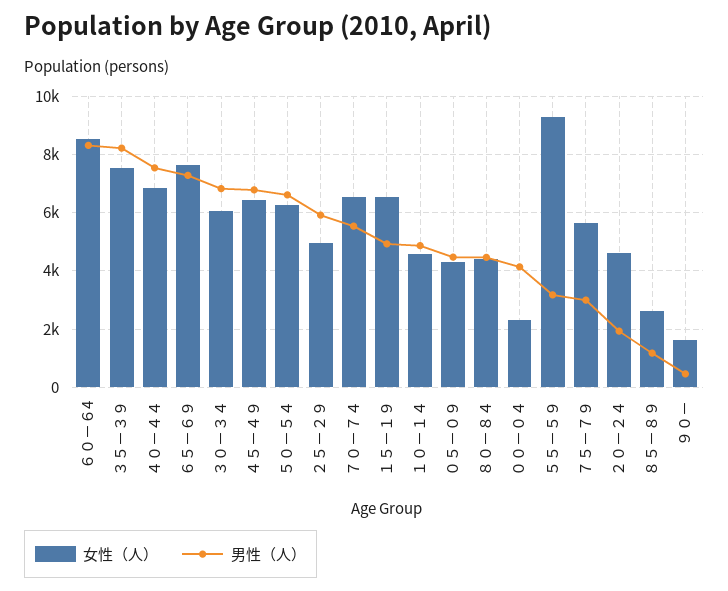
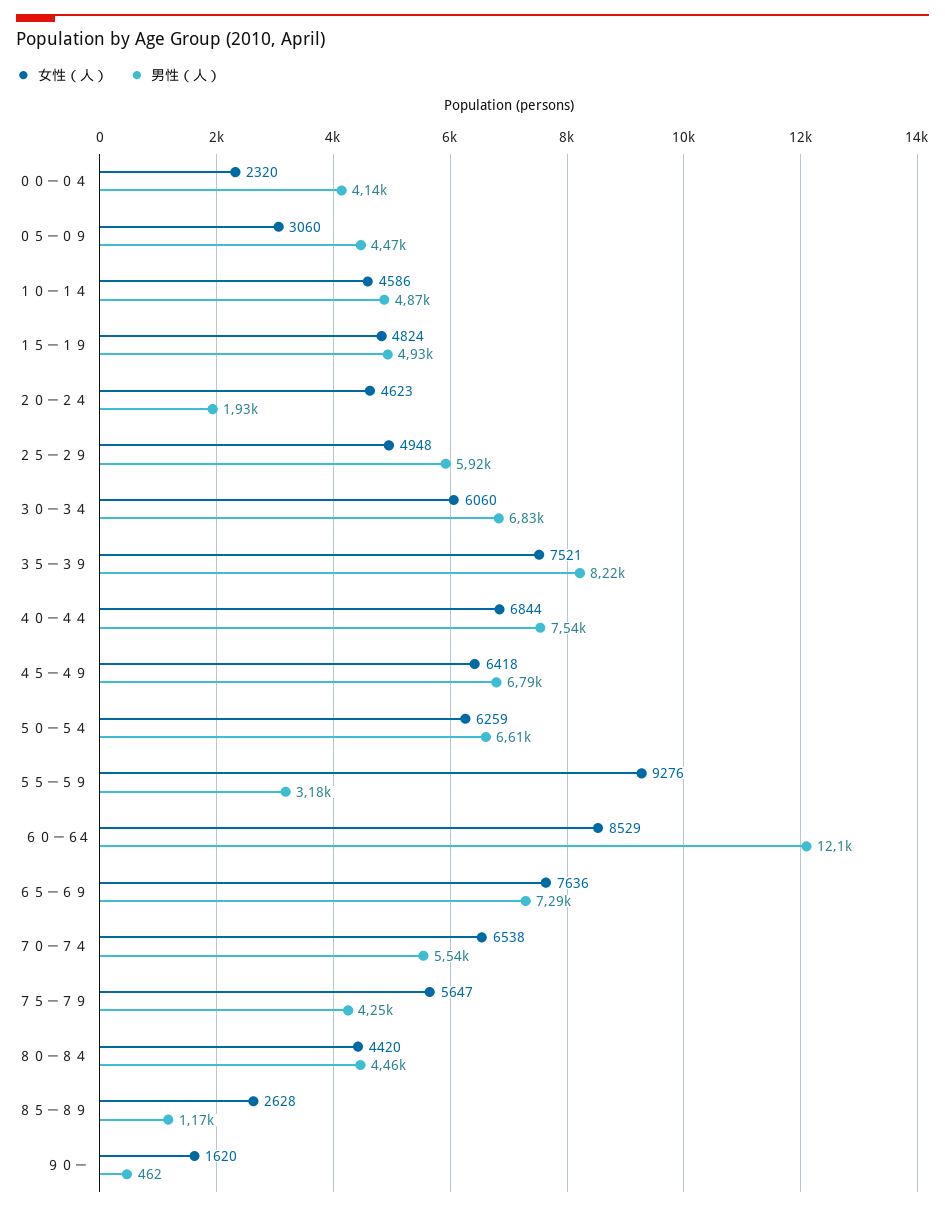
  {
    "女性（人）": {
      "６０－６4": 8529,
      "３５－３９": 7521,
      "４０－４４": 6844,
      "６５－６９": 7636,
      "３０－３４": 6060,
      "４５－４９": 6418,
      "５０－５４": 6259,
      "２５－２９": 4948,
      "７０－７４": 6538,
-     "１５－１９": 6500,
+     "１５－１９": 4824,
      "１０－１４": 4586,
-     "０５－０９": 4250,
+     "０５－０９": 3060,
      "８０－８４": 4420,
      "００－０４": 2320,
      "５５－５９": 9276,
      "７５－７９": 5647,
      "２０－２４": 4623,
      "８５－８９": 2628,
      "９０－": 1620
    },
    "男性（人）": {
-     "６０－６4": 8250,
+     "６０－６4": 12100,
      "３５－３９": 8220,
      "４０－４４": 7540,
      "６５－６９": 7290,
      "３０－３４": 6830,
      "４５－４９": 6790,
      "５０－５４": 6610,
      "２５－２９": 5920,
      "７０－７４": 5540,
      "１５－１９": 4930,
      "１０－１４": 4870,
      "０５－０９": 4470,
      "８０－８４": 4460,
      "００－０４": 4140,
      "５５－５９": 3180,
-     "７５－７９": 3000,
+     "７５－７９": 4250,
      "２０－２４": 1930,
      "８５－８９": 1170,
      "９０－": 462
    }
  }

